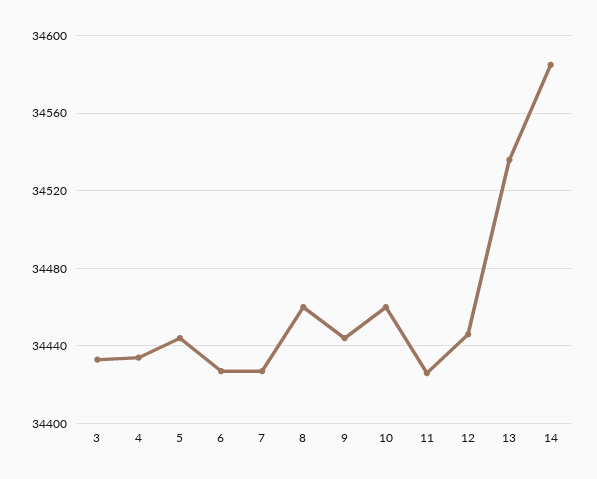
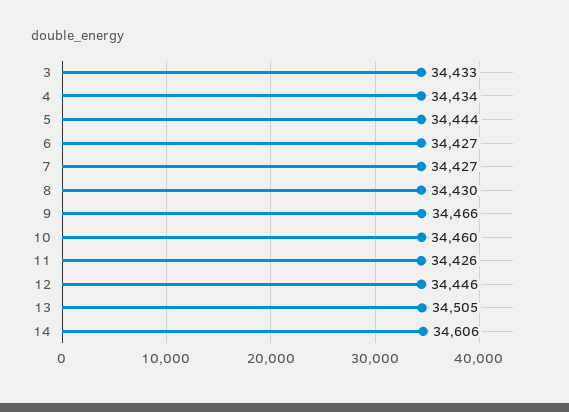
  {
    "3": 34433,
    "4": 34434,
    "5": 34444,
    "6": 34427,
    "7": 34427,
-   "8": 34460,
+   "8": 34430,
-   "9": 34445,
+   "9": 34466,
    "10": 34460,
    "11": 34426,
    "12": 34446,
-   "13": 34535,
+   "13": 34505,
-   "14": 34585
+   "14": 34606
  }

